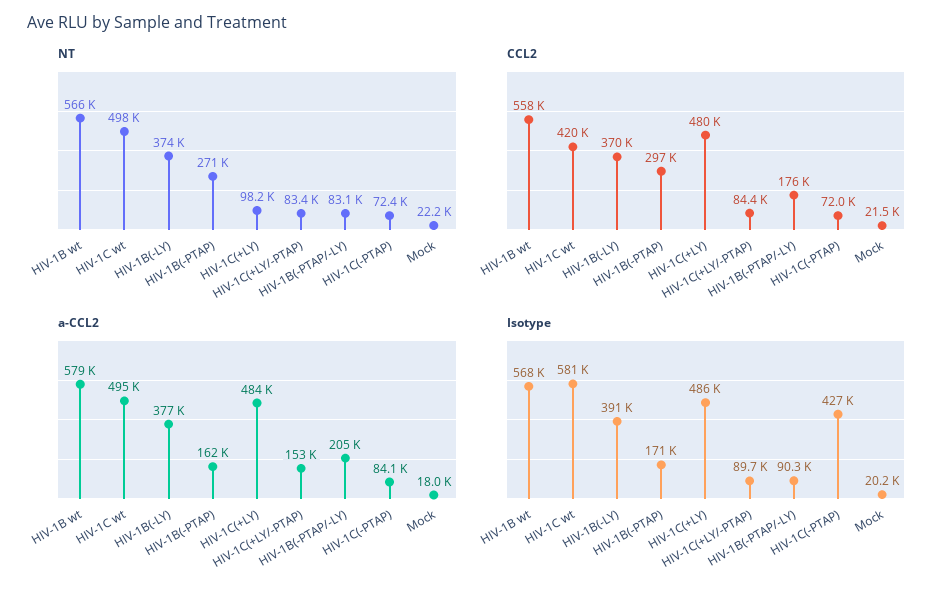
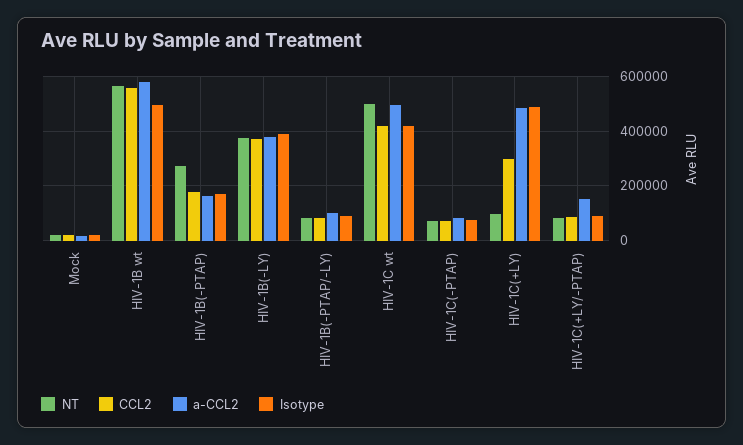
  {
    "NT": {
      "HIV-1B wt": 566000,
      "HIV-1C wt": 498000,
      "HIV-1B(-LY)": 374000,
      "HIV-1B(-PTAP)": 271000,
      "HIV-1C(+LY)": 98200,
      "HIV-1C(+LY/-PTAP)": 83400,
      "HIV-1B(-PTAP/-LY)": 83100,
      "HIV-1C(-PTAP)": 72400,
      "Mock": 22200
    },
    "CCL2": {
      "HIV-1B wt": 558000,
      "HIV-1C wt": 420000,
      "HIV-1B(-LY)": 370000,
-     "HIV-1B(-PTAP)": 297000,
+     "HIV-1B(-PTAP)": 175000,
-     "HIV-1C(+LY)": 480000,
+     "HIV-1C(+LY)": 300000,
      "HIV-1C(+LY/-PTAP)": 84400,
-     "HIV-1B(-PTAP/-LY)": 176000,
+     "HIV-1B(-PTAP/-LY)": 75000,
      "HIV-1C(-PTAP)": 72000,
      "Mock": 21500
    },
    "a-CCL2": {
      "HIV-1B wt": 579000,
      "HIV-1C wt": 495000,
      "HIV-1B(-LY)": 377000,
      "HIV-1B(-PTAP)": 162000,
      "HIV-1C(+LY)": 484000,
      "HIV-1C(+LY/-PTAP)": 153000,
-     "HIV-1B(-PTAP/-LY)": 205000,
+     "HIV-1B(-PTAP/-LY)": 100000,
      "HIV-1C(-PTAP)": 84100,
      "Mock": 18000
    },
    "Isotype": {
-     "HIV-1B wt": 568000,
+     "HIV-1B wt": 500000,
-     "HIV-1C wt": 581000,
+     "HIV-1C wt": 425000,
      "HIV-1B(-LY)": 391000,
      "HIV-1B(-PTAP)": 171000,
      "HIV-1C(+LY)": 486000,
      "HIV-1C(+LY/-PTAP)": 89700,
      "HIV-1B(-PTAP/-LY)": 90300,
-     "HIV-1C(-PTAP)": 427000,
+     "HIV-1C(-PTAP)": 75000,
      "Mock": 20200
    }
  }

